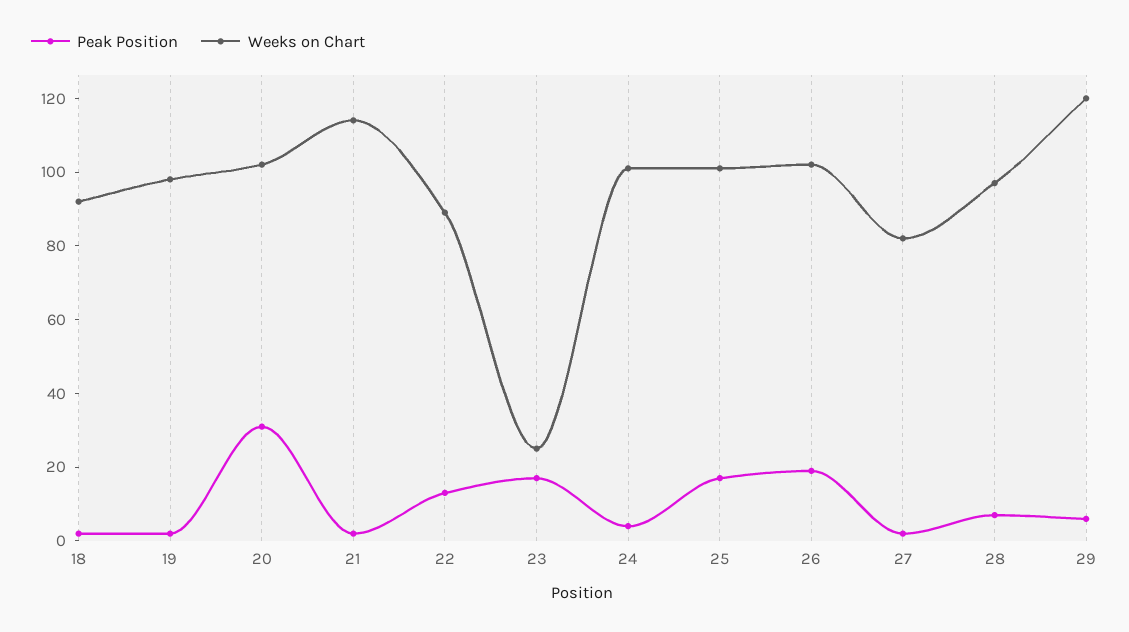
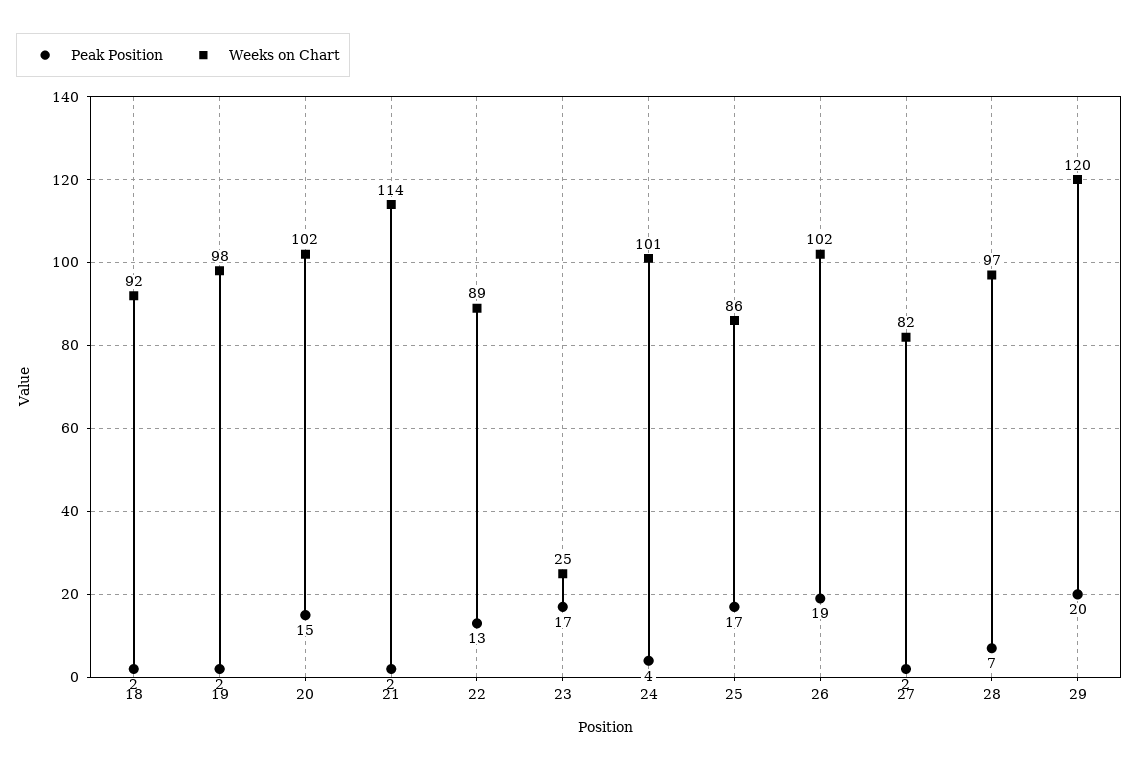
  {
    "Peak Position": {
      "18": 2,
      "19": 2,
-     "20": 30,
+     "20": 15,
      "21": 2,
      "22": 13,
      "23": 17,
      "24": 4,
      "25": 17,
      "26": 19,
      "27": 2,
      "28": 7,
-     "29": 5
+     "29": 20
    },
    "Weeks on Chart": {
      "18": 92,
      "19": 98,
      "20": 102,
      "21": 114,
      "22": 89,
      "23": 25,
      "24": 101,
-     "25": 100,
+     "25": 86,
      "26": 102,
      "27": 82,
      "28": 97,
      "29": 120
    }
  }

